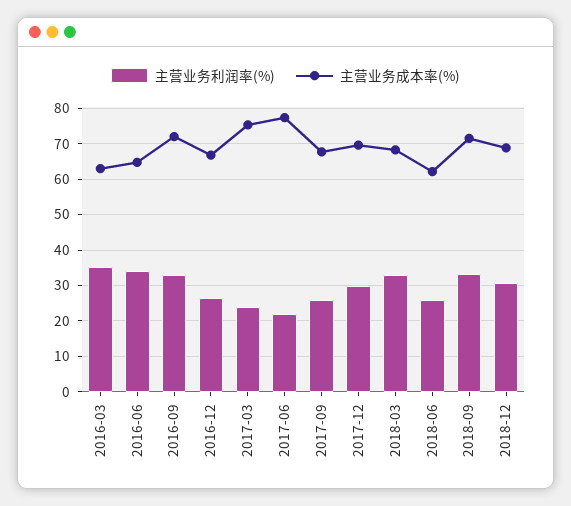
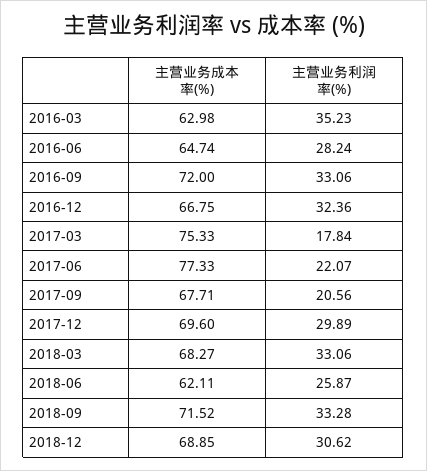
  {
    "主营业务利润率(%)": {
      "2016-03": 35.23,
-     "2016-06": 34,
+     "2016-06": 28.24,
      "2016-09": 33.06,
-     "2016-12": 26,
+     "2016-12": 32.36,
-     "2017-03": 24,
+     "2017-03": 17.84,
      "2017-06": 22.07,
-     "2017-09": 26,
+     "2017-09": 20.56,
      "2017-12": 29.89,
      "2018-03": 33.06,
      "2018-06": 25.87,
      "2018-09": 33.28,
      "2018-12": 30.62
    },
    "主营业务成本率(%)": {
      "2016-03": 62.98,
      "2016-06": 64.74,
      "2016-09": 72,
      "2016-12": 66.75,
      "2017-03": 75.33,
      "2017-06": 77.33,
      "2017-09": 67.71,
      "2017-12": 69.6,
      "2018-03": 68.27,
      "2018-06": 62.11,
      "2018-09": 71.52,
      "2018-12": 68.85
    }
  }

